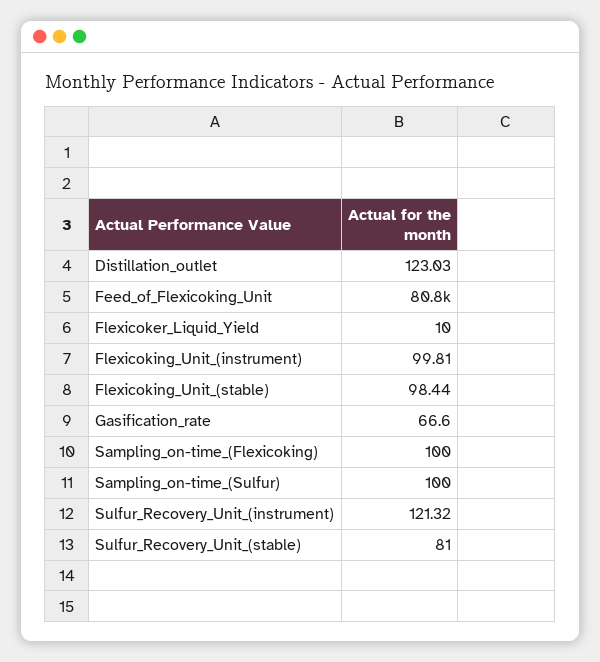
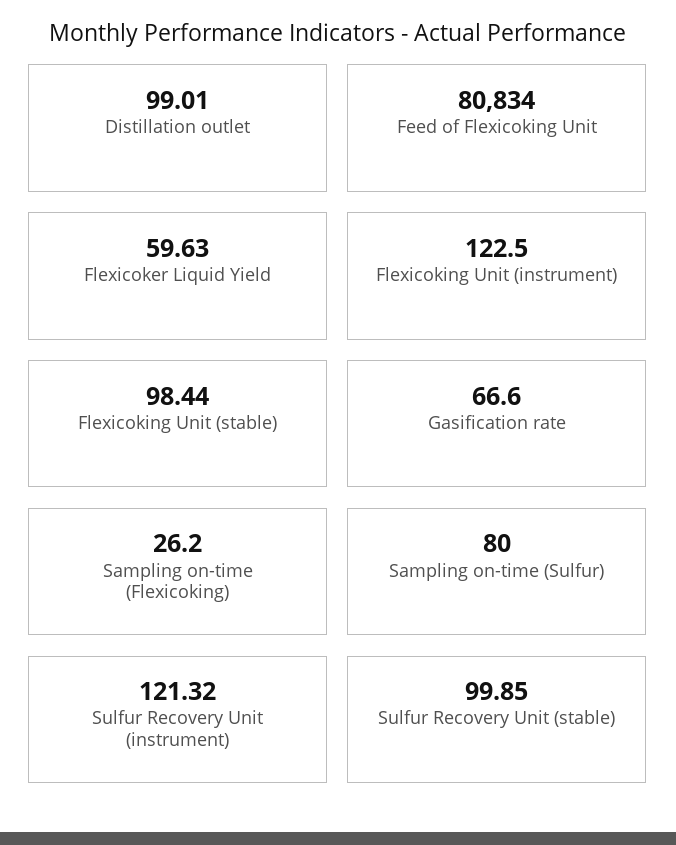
  {
-   "Distillation_outlet": 123.03,
+   "Distillation_outlet": 99.01,
    "Feed_of_Flexicoking_Unit": 80834,
-   "Flexicoker_Liquid_Yield": 10,
+   "Flexicoker_Liquid_Yield": 59.63,
-   "Flexicoking_Unit_(instrument)": 99.81,
+   "Flexicoking_Unit_(instrument)": 122.5,
    "Flexicoking_Unit_(stable)": 98.44,
    "Gasification_rate": 66.6,
-   "Sampling_on-time_(Flexicoking)": 100,
+   "Sampling_on-time_(Flexicoking)": 26.2,
-   "Sampling_on-time_(Sulfur)": 100,
+   "Sampling_on-time_(Sulfur)": 80,
    "Sulfur_Recovery_Unit_(instrument)": 121.32,
-   "Sulfur_Recovery_Unit_(stable)": 81
+   "Sulfur_Recovery_Unit_(stable)": 99.85
  }

